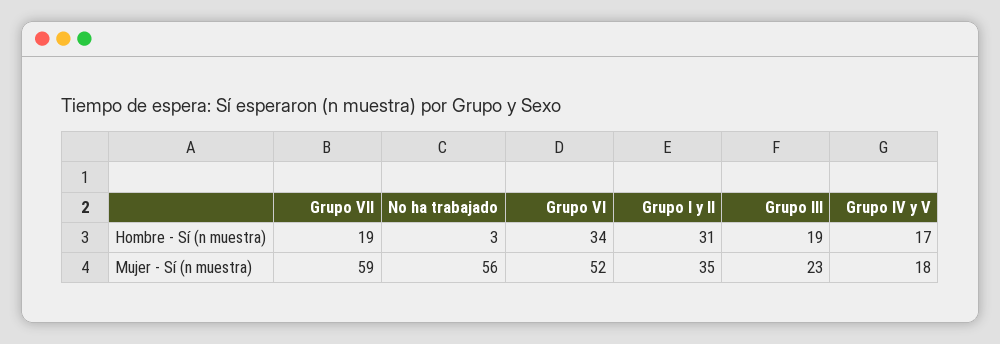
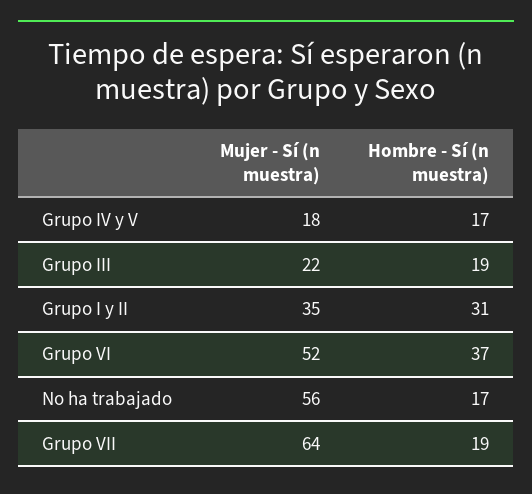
  {
    "Grupo VII": {
      "Hombre - Sí (n muestra)": 19,
-     "Mujer - Sí (n muestra)": 59
+     "Mujer - Sí (n muestra)": 64
    },
    "No ha trabajado": {
-     "Hombre - Sí (n muestra)": 3,
+     "Hombre - Sí (n muestra)": 17,
      "Mujer - Sí (n muestra)": 56
    },
    "Grupo VI": {
-     "Hombre - Sí (n muestra)": 34,
+     "Hombre - Sí (n muestra)": 37,
      "Mujer - Sí (n muestra)": 52
    },
    "Grupo I y II": {
      "Hombre - Sí (n muestra)": 31,
      "Mujer - Sí (n muestra)": 35
    },
    "Grupo III": {
      "Hombre - Sí (n muestra)": 19,
-     "Mujer - Sí (n muestra)": 23
+     "Mujer - Sí (n muestra)": 22
    },
    "Grupo IV y V": {
      "Hombre - Sí (n muestra)": 17,
      "Mujer - Sí (n muestra)": 18
    }
  }

